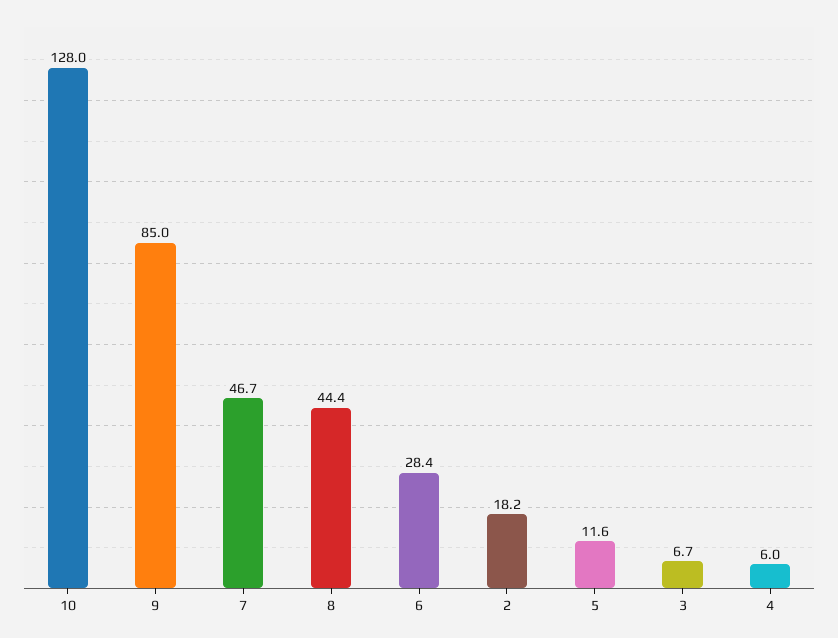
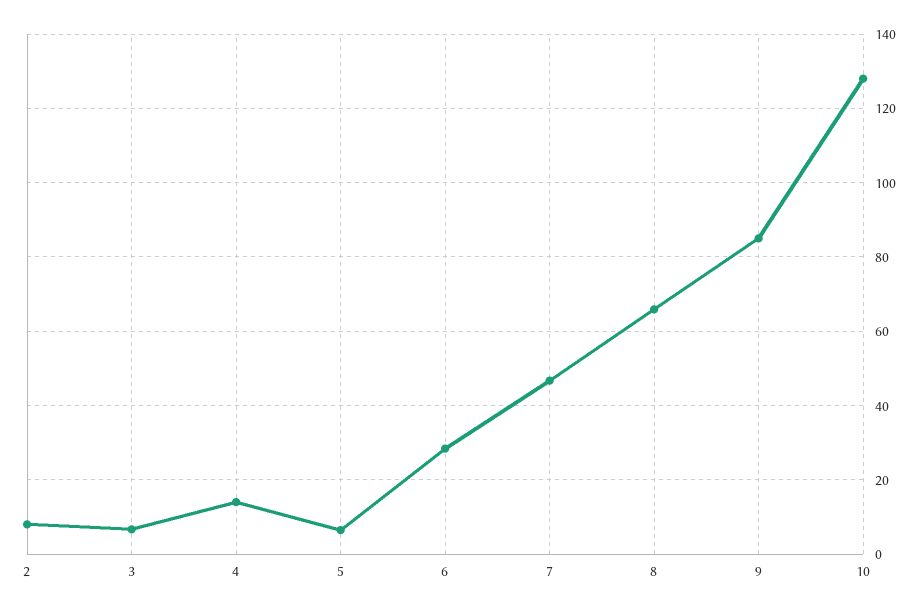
  {
    "10": 128,
    "9": 85,
    "7": 46.7,
-   "8": 44.4,
+   "8": 66,
    "6": 28.4,
-   "2": 18.2,
+   "2": 8,
-   "5": 11.6,
+   "5": 6,
    "3": 6.7,
-   "4": 6
+   "4": 14
  }

